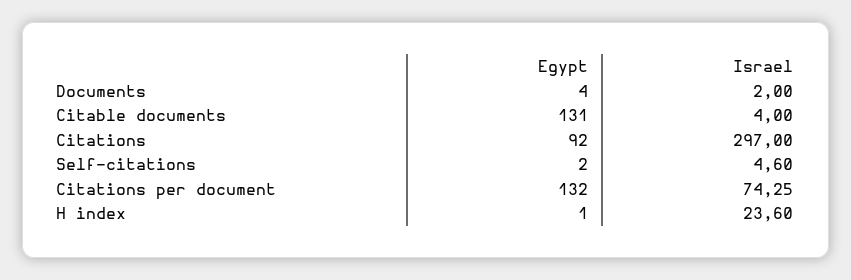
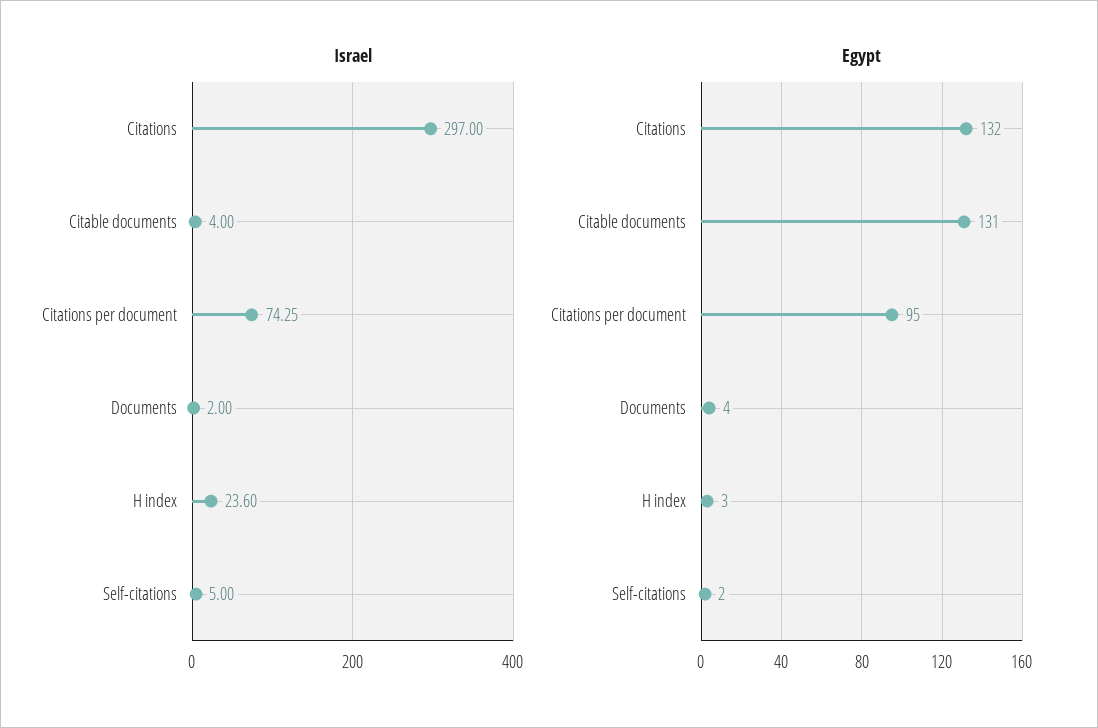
  {
    "Egypt": {
      "Documents": 4,
      "Citable documents": 131,
-     "Citations": 92,
+     "Citations": 132,
      "Self-citations": 2,
-     "Citations per document": 132,
+     "Citations per document": 95,
-     "H index": 1
+     "H index": 3
    },
    "Israel": {
      "Documents": 2,
      "Citable documents": 4,
      "Citations": 297,
-     "Self-citations": 4.6,
+     "Self-citations": 5,
      "Citations per document": 74.25,
      "H index": 23.6
    }
  }

